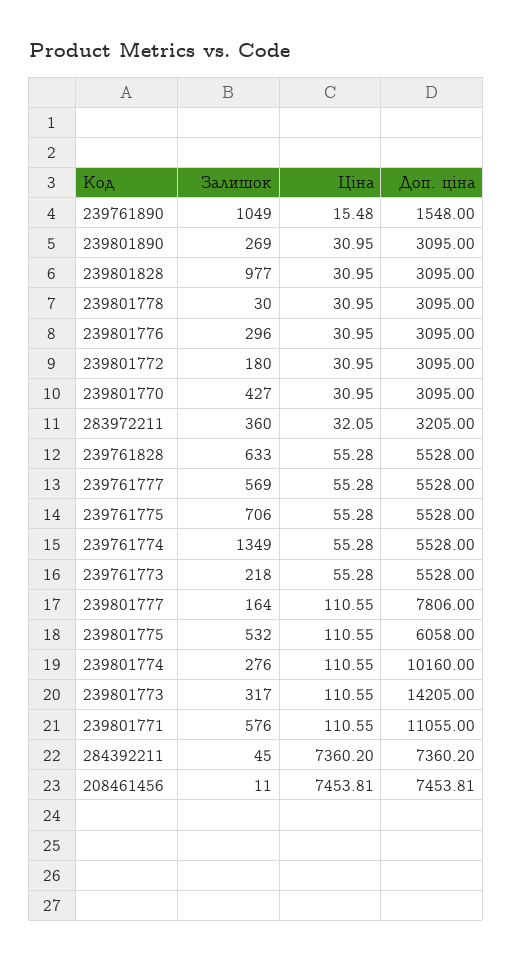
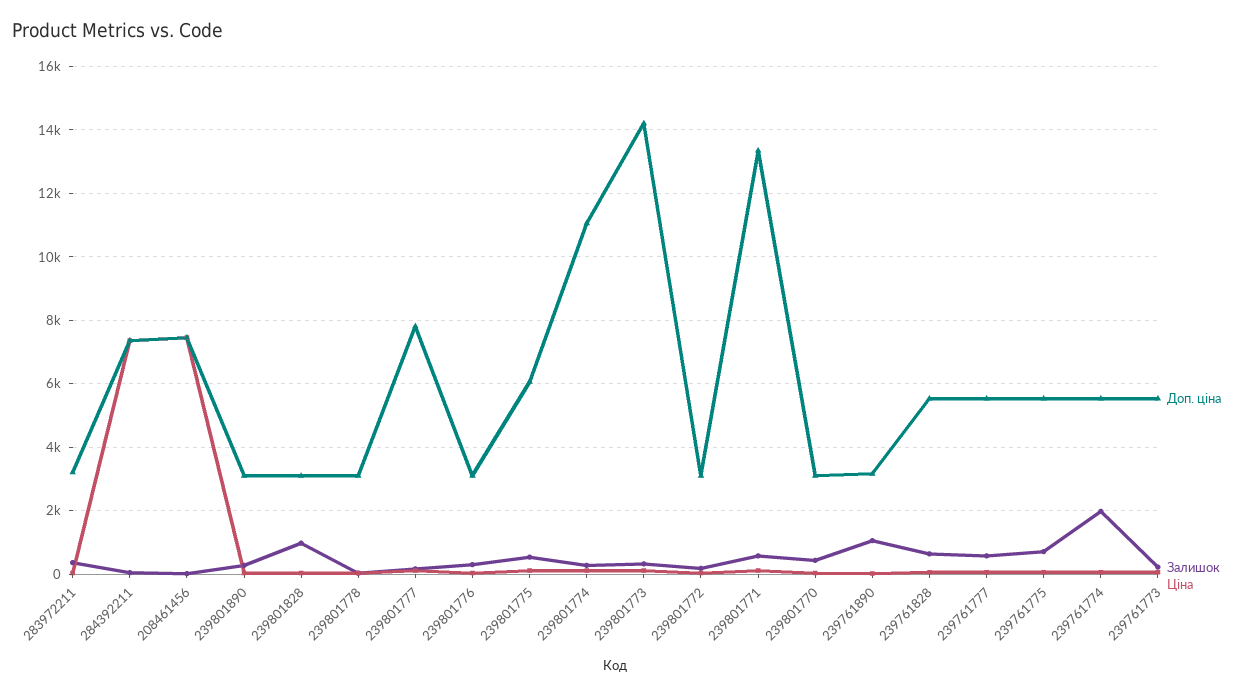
  {
    "Залишок": {
      "239761890": 1049,
      "239801890": 269,
      "239801828": 977,
      "239801778": 30,
      "239801776": 296,
      "239801772": 180,
      "239801770": 427,
      "283972211": 360,
      "239761828": 633,
      "239761777": 569,
      "239761775": 706,
-     "239761774": 1349,
+     "239761774": 2000,
      "239761773": 218,
      "239801777": 164,
      "239801775": 532,
      "239801774": 276,
      "239801773": 317,
      "239801771": 576,
      "284392211": 45,
      "208461456": 11
    },
    "Ціна": {
      "239761890": 15.48,
      "239801890": 30.95,
      "239801828": 30.95,
      "239801778": 30.95,
      "239801776": 30.95,
      "239801772": 30.95,
      "239801770": 30.95,
      "283972211": 32.05,
      "239761828": 55.28,
      "239761777": 55.28,
      "239761775": 55.28,
      "239761774": 55.28,
      "239761773": 55.28,
      "239801777": 110.55,
      "239801775": 110.55,
      "239801774": 110.55,
      "239801773": 110.55,
      "239801771": 110.55,
      "284392211": 7360.2,
      "208461456": 7453.81
    },
    "Доп. ціна": {
-     "239761890": 1548,
+     "239761890": 3200,
      "239801890": 3095,
      "239801828": 3095,
      "239801778": 3095,
      "239801776": 3095,
      "239801772": 3095,
      "239801770": 3095,
      "283972211": 3205,
      "239761828": 5528,
      "239761777": 5528,
      "239761775": 5528,
      "239761774": 5528,
      "239761773": 5528,
      "239801777": 7806,
      "239801775": 6058,
-     "239801774": 10160,
+     "239801774": 11000,
      "239801773": 14205,
-     "239801771": 11055,
+     "239801771": 13400,
      "284392211": 7360.2,
      "208461456": 7453.81
    }
  }

